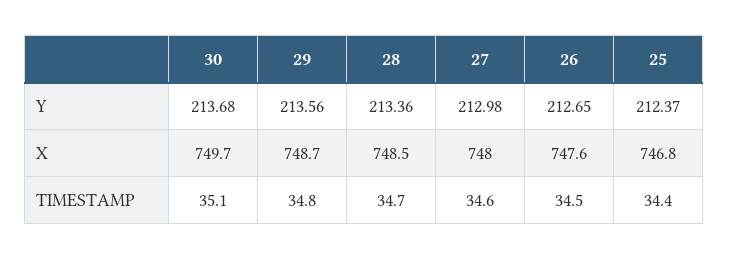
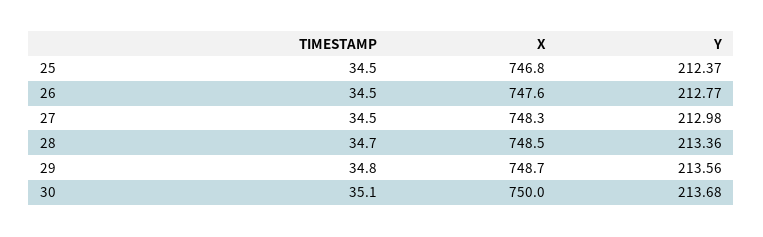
  {
    "30": {
      "Y": 213.68,
-     "X": 749.7,
+     "X": 750,
      "TIMESTAMP": 35.1
    },
    "29": {
      "Y": 213.56,
      "X": 748.7,
      "TIMESTAMP": 34.8
    },
    "28": {
      "Y": 213.36,
      "X": 748.5,
      "TIMESTAMP": 34.7
    },
    "27": {
      "Y": 212.98,
-     "X": 748,
+     "X": 748.3,
-     "TIMESTAMP": 34.6
+     "TIMESTAMP": 34.5
    },
    "26": {
-     "Y": 212.65,
+     "Y": 212.77,
      "X": 747.6,
      "TIMESTAMP": 34.5
    },
    "25": {
      "Y": 212.37,
      "X": 746.8,
-     "TIMESTAMP": 34.4
+     "TIMESTAMP": 34.5
    }
  }

